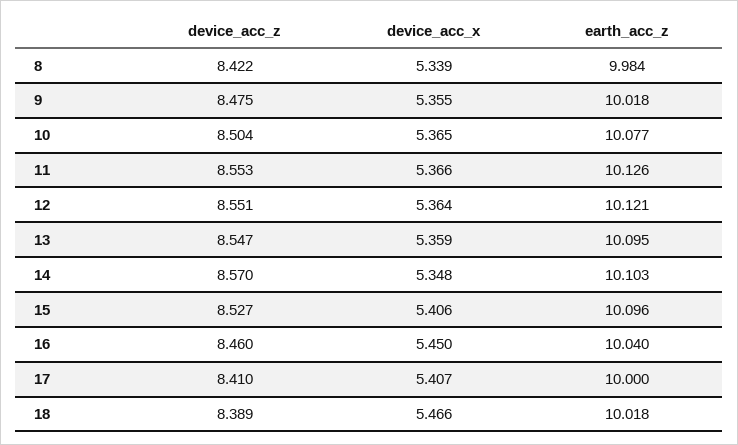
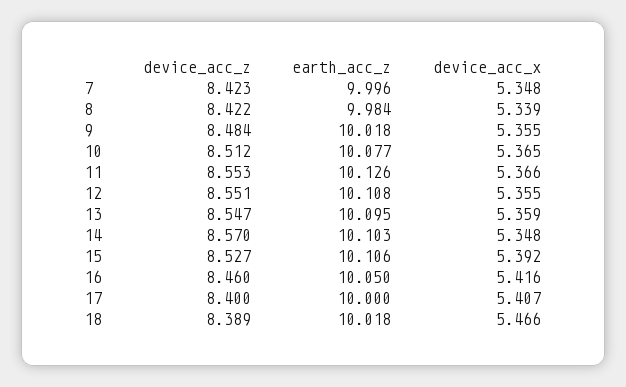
  {
    "device_acc_z": {
      "8": 8.422,
-     "9": 8.475,
+     "9": 8.484,
-     "10": 8.504,
+     "10": 8.512,
      "11": 8.553,
      "12": 8.551,
      "13": 8.547,
      "14": 8.57,
      "15": 8.527,
      "16": 8.46,
-     "17": 8.41,
+     "17": 8.4,
-     "18": 8.389
+     "18": 8.389,
+     "7": 8.423
    },
    "device_acc_x": {
      "8": 5.339,
      "9": 5.355,
      "10": 5.365,
      "11": 5.366,
-     "12": 5.364,
+     "12": 5.355,
      "13": 5.359,
      "14": 5.348,
-     "15": 5.406,
+     "15": 5.392,
-     "16": 5.45,
+     "16": 5.416,
      "17": 5.407,
-     "18": 5.466
+     "18": 5.466,
+     "7": 5.348
    },
    "earth_acc_z": {
      "8": 9.984,
      "9": 10.018,
      "10": 10.077,
      "11": 10.126,
-     "12": 10.121,
+     "12": 10.108,
      "13": 10.095,
      "14": 10.103,
-     "15": 10.096,
+     "15": 10.106,
-     "16": 10.04,
+     "16": 10.05,
      "17": 10,
-     "18": 10.018
+     "18": 10.018,
+     "7": 9.996
    }
  }

